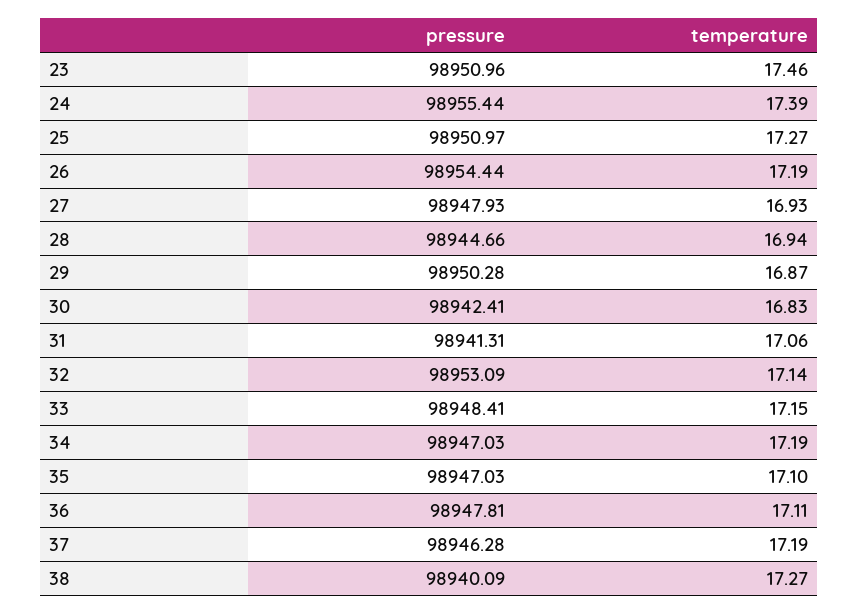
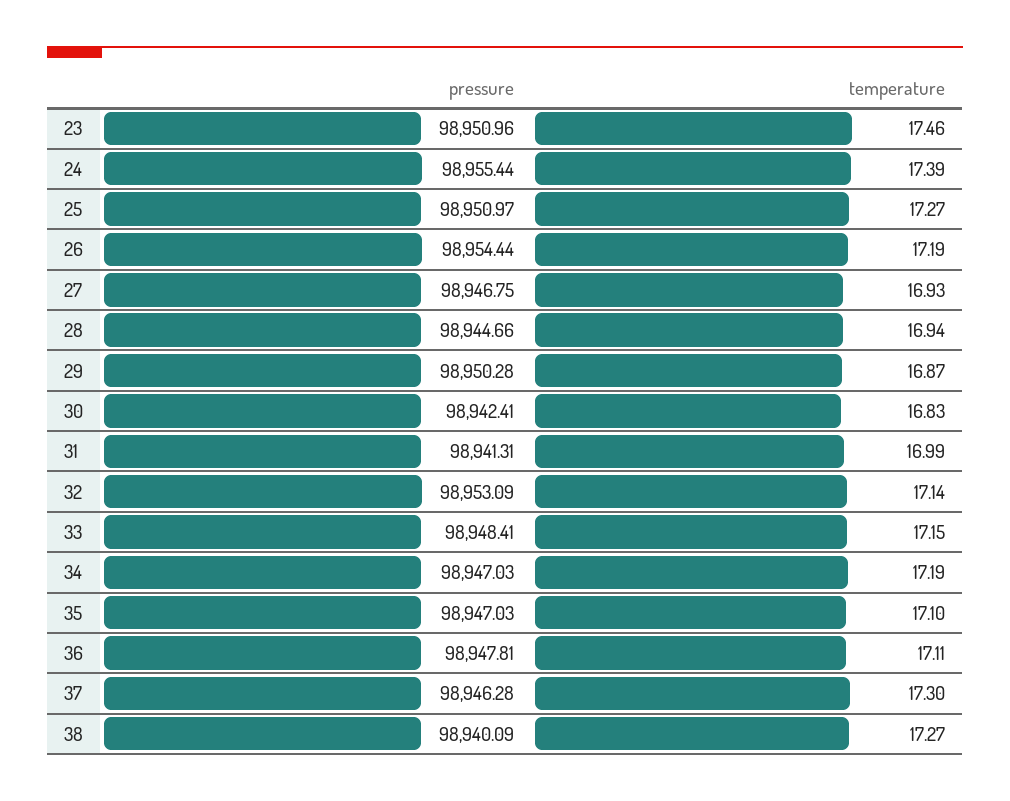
  {
    "pressure": {
      "23": 98950.96,
      "24": 98955.44,
      "25": 98950.97,
      "26": 98954.44,
-     "27": 98947.93,
+     "27": 98946.75,
      "28": 98944.66,
      "29": 98950.28,
      "30": 98942.41,
      "31": 98941.31,
      "32": 98953.09,
      "33": 98948.41,
      "34": 98947.03,
      "35": 98947.03,
      "36": 98947.81,
      "37": 98946.28,
      "38": 98940.09
    },
    "temperature": {
      "23": 17.46,
      "24": 17.39,
      "25": 17.27,
      "26": 17.19,
      "27": 16.93,
      "28": 16.94,
      "29": 16.87,
      "30": 16.83,
-     "31": 17.06,
+     "31": 16.99,
      "32": 17.14,
      "33": 17.15,
      "34": 17.19,
      "35": 17.1,
      "36": 17.11,
-     "37": 17.19,
+     "37": 17.3,
      "38": 17.27
    }
  }

